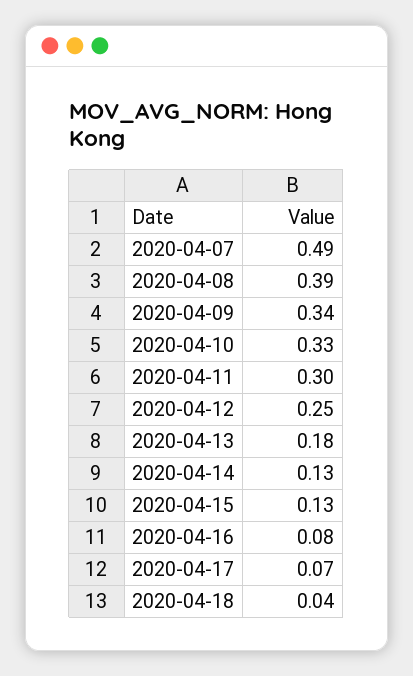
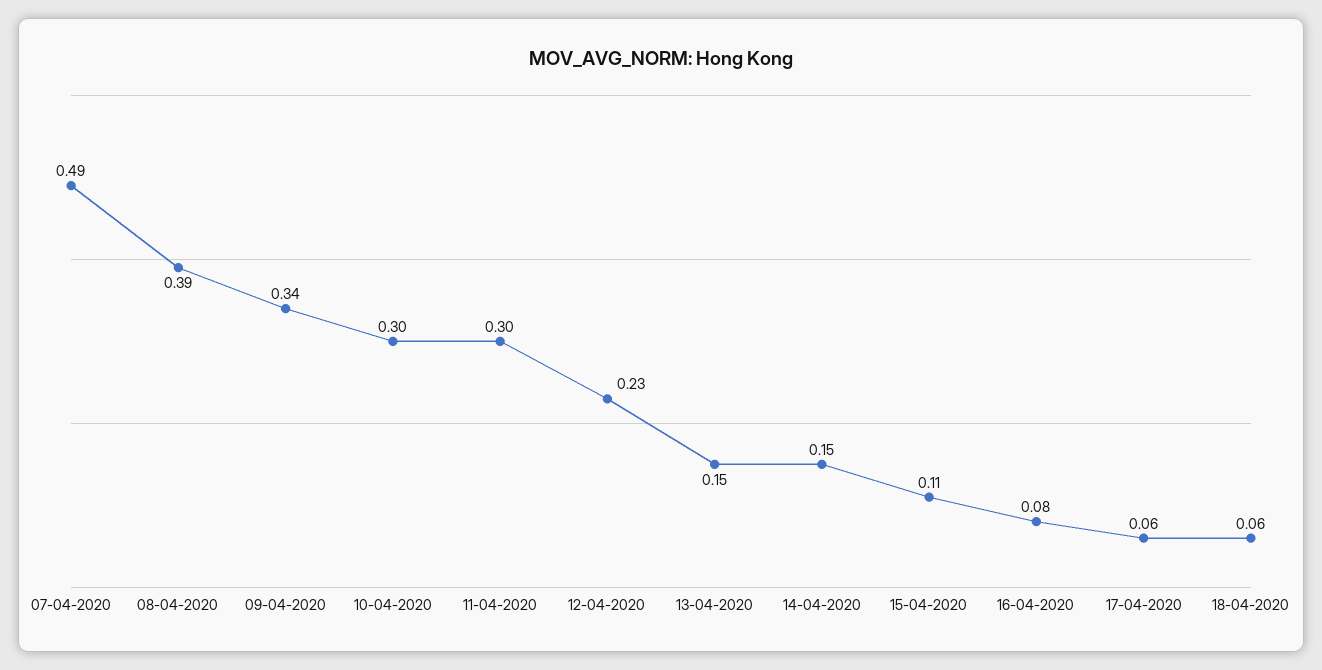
  {
    "2020-04-07": 0.49,
    "2020-04-08": 0.39,
    "2020-04-09": 0.34,
-   "2020-04-10": 0.33,
+   "2020-04-10": 0.3,
    "2020-04-11": 0.3,
-   "2020-04-12": 0.25,
+   "2020-04-12": 0.23,
-   "2020-04-13": 0.18,
+   "2020-04-13": 0.15,
-   "2020-04-14": 0.13,
+   "2020-04-14": 0.15,
-   "2020-04-15": 0.13,
+   "2020-04-15": 0.11,
    "2020-04-16": 0.08,
-   "2020-04-17": 0.07,
+   "2020-04-17": 0.06,
-   "2020-04-18": 0.04
+   "2020-04-18": 0.06
  }

